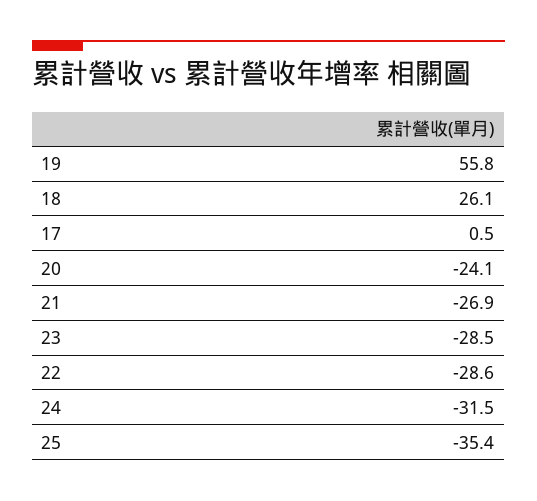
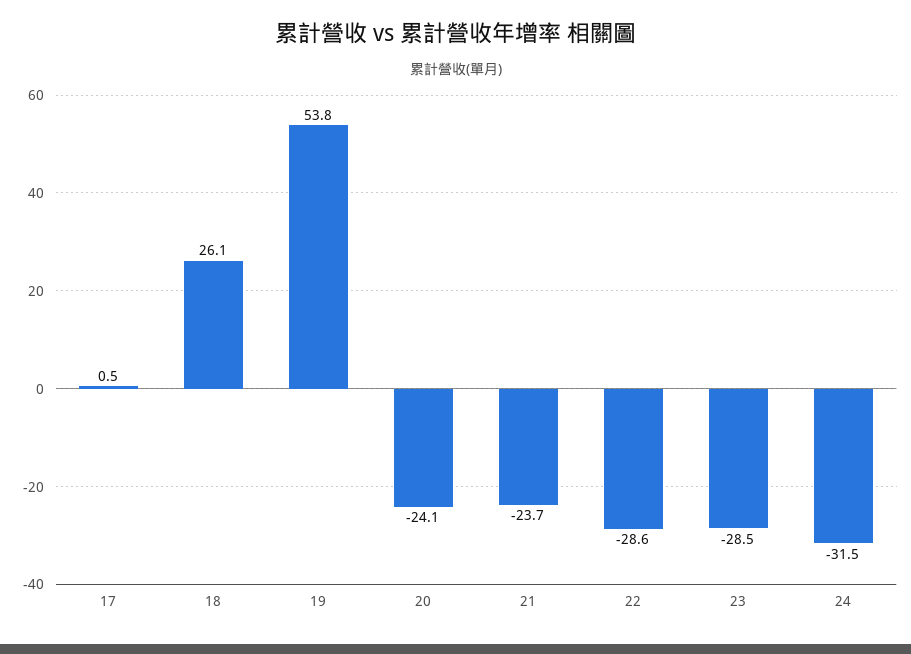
  {
-   "19": 55.8,
+   "19": 53.8,
    "18": 26.1,
    "17": 0.5,
    "20": -24.1,
-   "21": -26.9,
+   "21": -23.7,
    "23": -28.5,
    "22": -28.6,
-   "24": -31.5,
+   "24": -31.5
-   "25": -35.4
  }

